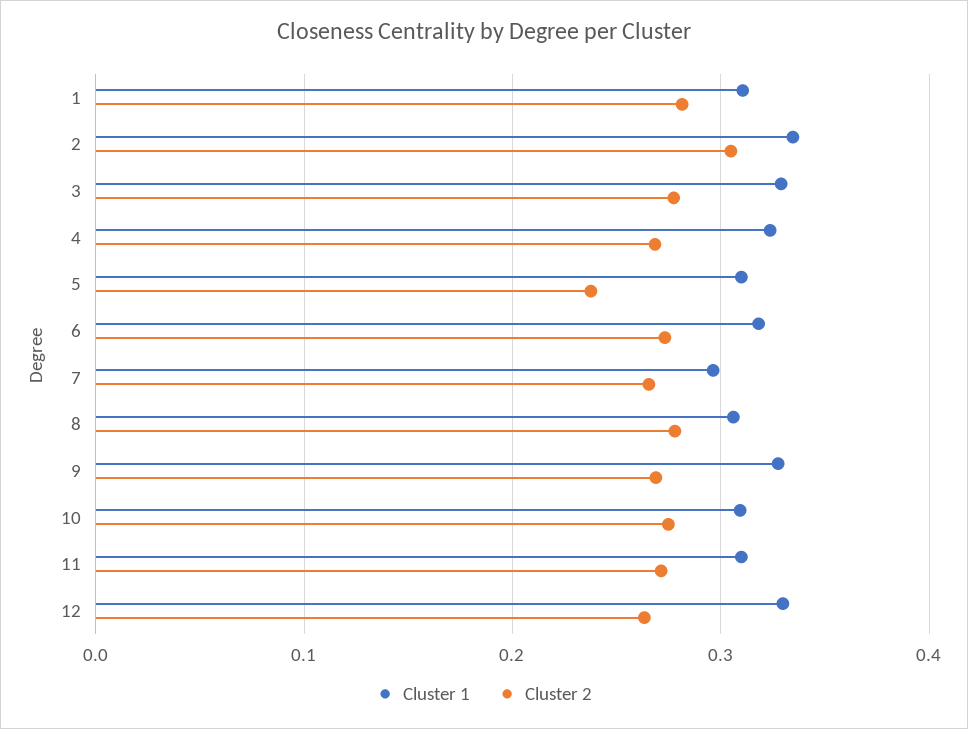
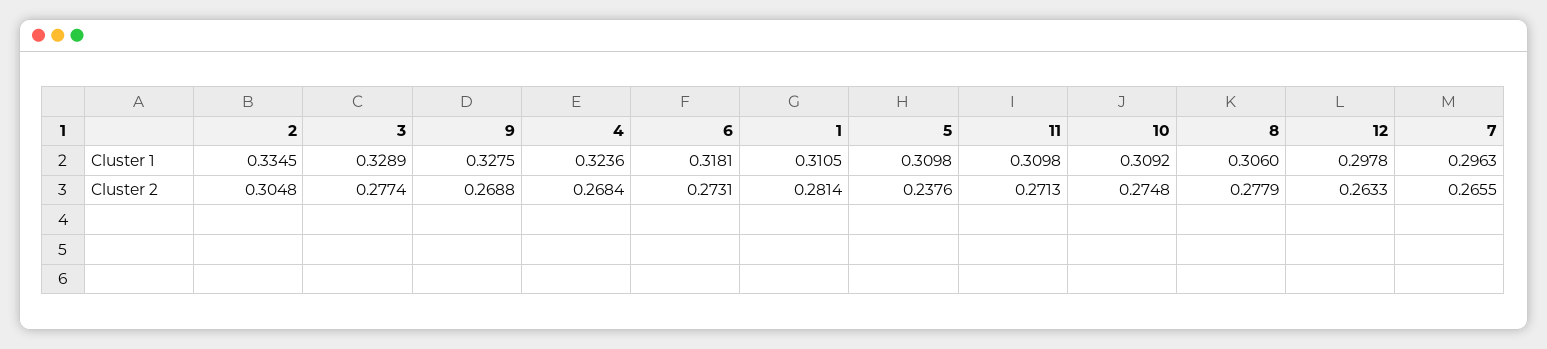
  {
    "Cluster 1": {
      "1": 0.3105,
      "2": 0.3345,
      "3": 0.3289,
      "4": 0.3236,
      "5": 0.3098,
      "6": 0.3181,
      "7": 0.2963,
      "8": 0.306,
      "9": 0.3275,
      "10": 0.3092,
      "11": 0.3098,
-     "12": 0.33
+     "12": 0.2978
    },
    "Cluster 2": {
      "1": 0.2814,
      "2": 0.3048,
      "3": 0.2774,
      "4": 0.2684,
      "5": 0.2376,
      "6": 0.2731,
      "7": 0.2655,
      "8": 0.2779,
      "9": 0.2688,
      "10": 0.2748,
      "11": 0.2713,
      "12": 0.2633
    }
  }

